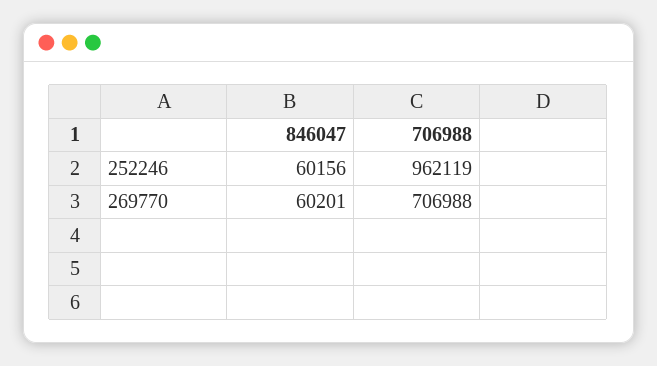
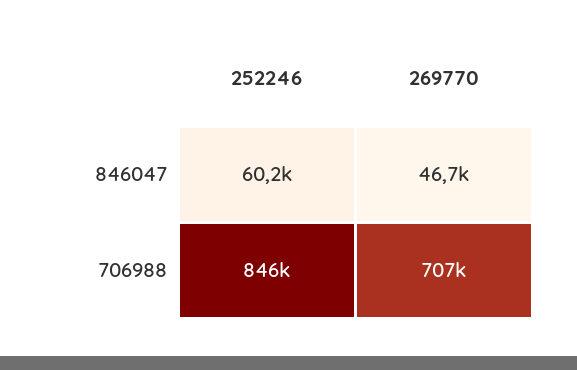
  {
    "846047": {
      "252246": 60156,
-     "269770": 60201
+     "269770": 46700
    },
    "706988": {
-     "252246": 962119,
+     "252246": 846000,
      "269770": 706988
    }
  }

